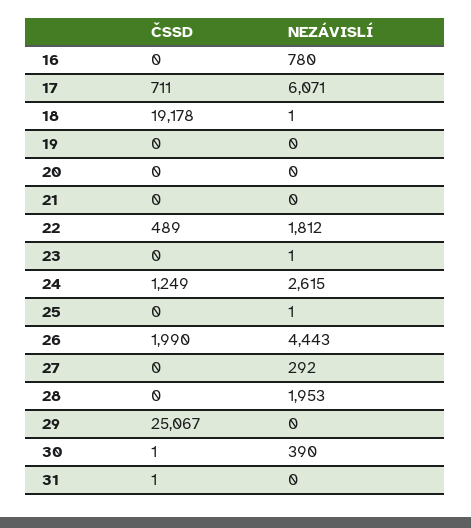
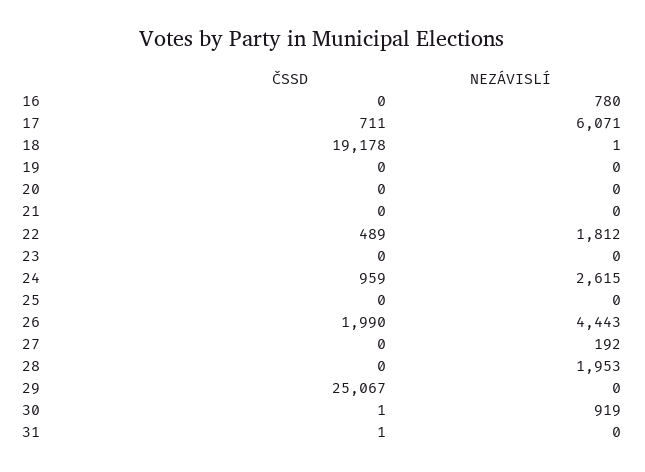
  {
    "ČSSD": {
      "16": 0,
      "17": 711,
      "18": 19178,
      "19": 0,
      "20": 0,
      "21": 0,
      "22": 489,
      "23": 0,
-     "24": 1249,
+     "24": 959,
      "25": 0,
      "26": 1990,
      "27": 0,
      "28": 0,
      "29": 25067,
      "30": 1,
      "31": 1
    },
    "NEZÁVISLÍ": {
      "16": 780,
      "17": 6071,
      "18": 1,
      "19": 0,
      "20": 0,
      "21": 0,
      "22": 1812,
-     "23": 1,
+     "23": 0,
      "24": 2615,
-     "25": 1,
+     "25": 0,
      "26": 4443,
-     "27": 292,
+     "27": 192,
      "28": 1953,
      "29": 0,
-     "30": 390,
+     "30": 919,
      "31": 0
    }
  }

